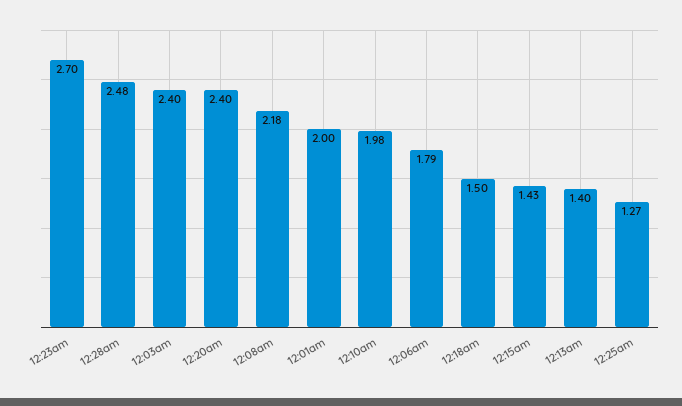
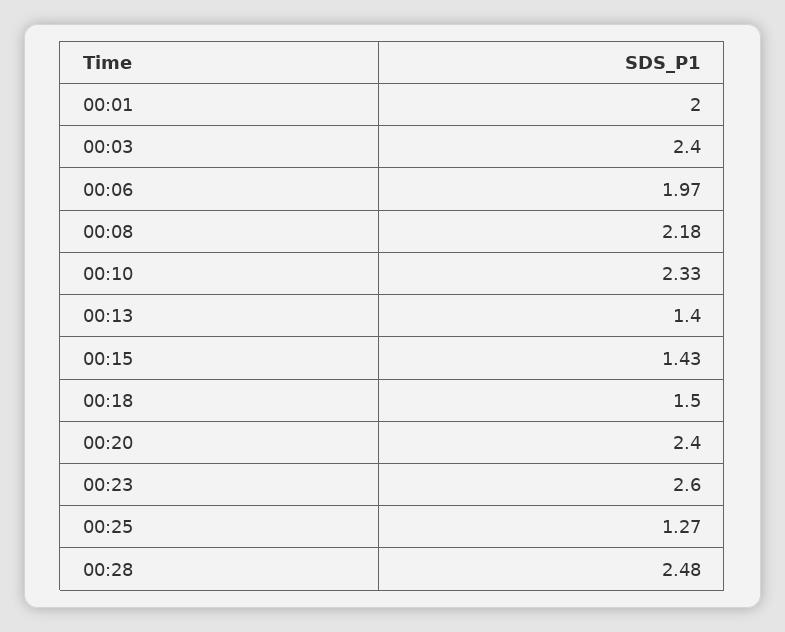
  {
-   "12:23am": 2.7,
+   "12:23am": 2.6,
    "12:28am": 2.48,
    "12:03am": 2.4,
    "12:20am": 2.4,
    "12:08am": 2.18,
    "12:01am": 2,
-   "12:10am": 1.98,
+   "12:10am": 2.33,
-   "12:06am": 1.79,
+   "12:06am": 1.97,
    "12:18am": 1.5,
    "12:15am": 1.43,
    "12:13am": 1.4,
    "12:25am": 1.27
  }

